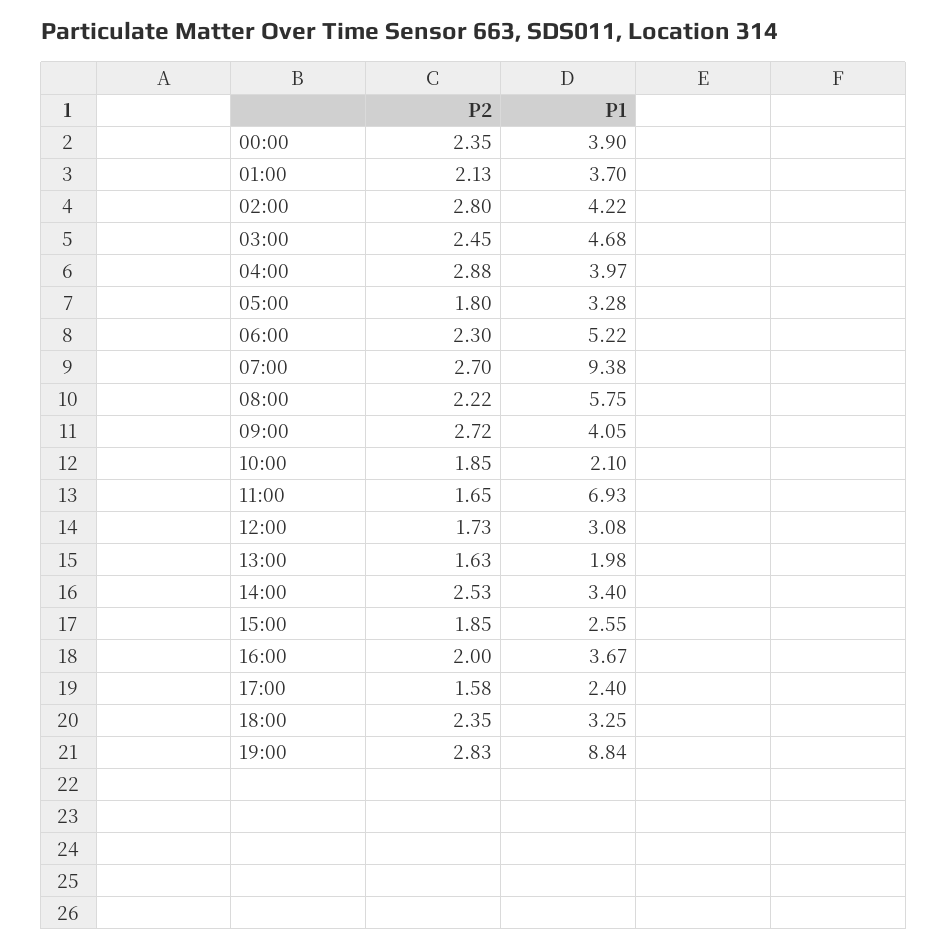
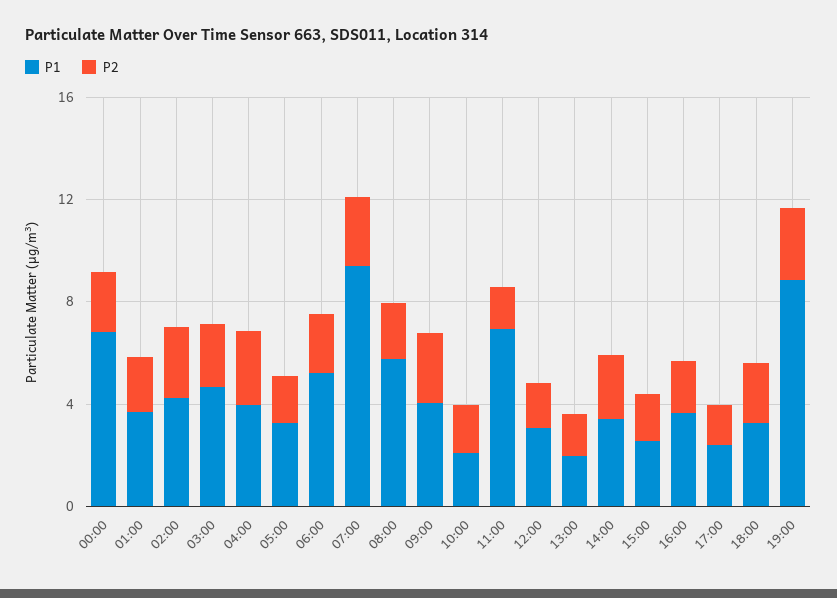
  {
    "P2": {
      "00:00": 2.35,
      "01:00": 2.13,
      "02:00": 2.8,
      "03:00": 2.45,
      "04:00": 2.88,
      "05:00": 1.8,
      "06:00": 2.3,
      "07:00": 2.7,
      "08:00": 2.22,
      "09:00": 2.72,
      "10:00": 1.85,
      "11:00": 1.65,
      "12:00": 1.73,
      "13:00": 1.63,
      "14:00": 2.53,
      "15:00": 1.85,
      "16:00": 2,
      "17:00": 1.58,
      "18:00": 2.35,
      "19:00": 2.83
    },
    "P1": {
-     "00:00": 3.9,
+     "00:00": 7,
      "01:00": 3.7,
      "02:00": 4.22,
      "03:00": 4.68,
      "04:00": 3.97,
      "05:00": 3.28,
      "06:00": 5.22,
      "07:00": 9.38,
      "08:00": 5.75,
      "09:00": 4.05,
      "10:00": 2.1,
      "11:00": 6.93,
      "12:00": 3.08,
      "13:00": 1.98,
      "14:00": 3.4,
      "15:00": 2.55,
      "16:00": 3.67,
      "17:00": 2.4,
      "18:00": 3.25,
      "19:00": 8.84
    }
  }

